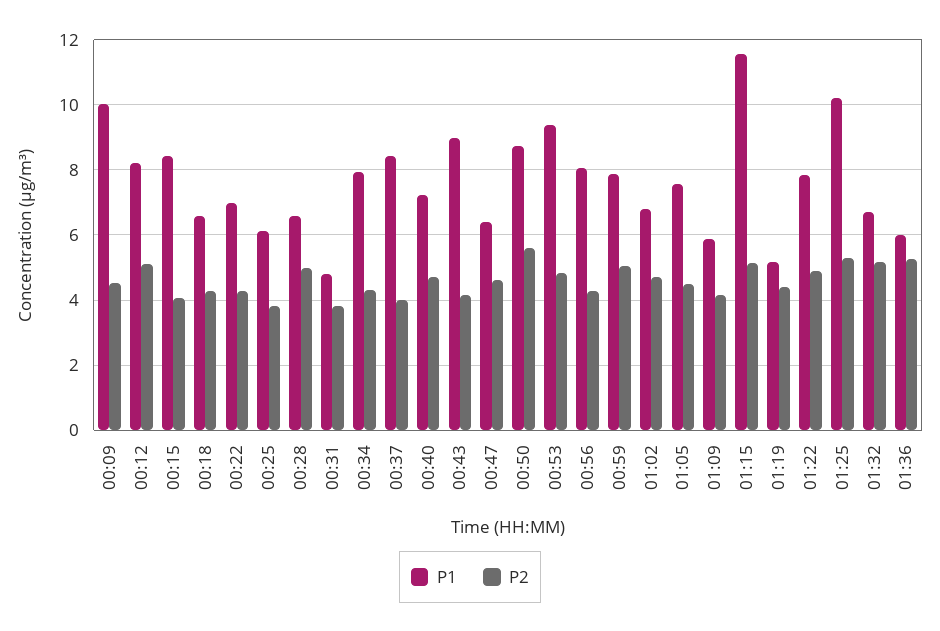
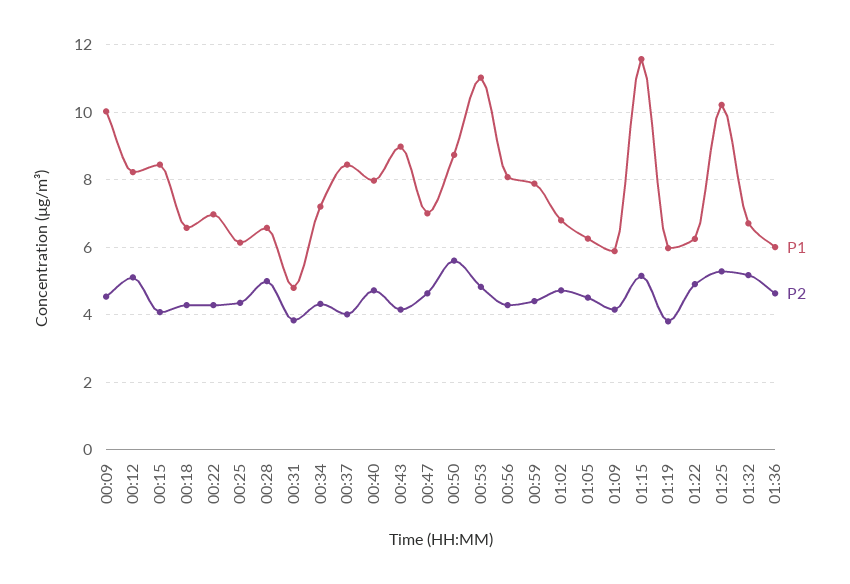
  {
    "P1": {
      "00:09": 10,
      "00:12": 8.2,
      "00:15": 8.4,
      "00:18": 6.6,
      "00:22": 7,
      "00:25": 6.2,
      "00:28": 6.6,
      "00:31": 4.8,
-     "00:34": 8,
+     "00:34": 7.2,
      "00:37": 8.4,
-     "00:40": 7.2,
+     "00:40": 8,
      "00:43": 9,
-     "00:47": 6.4,
+     "00:47": 7,
      "00:50": 8.8,
-     "00:53": 9.4,
+     "00:53": 11,
      "00:56": 8,
      "00:59": 7.8,
      "01:02": 6.8,
-     "01:05": 7.6,
+     "01:05": 6.2,
      "01:09": 5.8,
      "01:15": 11.6,
-     "01:19": 5.2,
+     "01:19": 6,
-     "01:22": 7.8,
+     "01:22": 6.2,
      "01:25": 10.2,
      "01:32": 6.8,
      "01:36": 6
    },
    "P2": {
      "00:09": 4.6,
      "00:12": 5.2,
      "00:15": 4,
      "00:18": 4.2,
      "00:22": 4.2,
-     "00:25": 3.8,
+     "00:25": 4.4,
      "00:28": 5,
      "00:31": 3.8,
      "00:34": 4.4,
      "00:37": 4,
      "00:40": 4.8,
      "00:43": 4.2,
      "00:47": 4.6,
      "00:50": 5.6,
      "00:53": 4.8,
      "00:56": 4.2,
-     "00:59": 5,
+     "00:59": 4.4,
      "01:02": 4.8,
      "01:05": 4.6,
      "01:09": 4.2,
      "01:15": 5.2,
-     "01:19": 4.4,
+     "01:19": 3.8,
      "01:22": 5,
      "01:25": 5.2,
      "01:32": 5.2,
-     "01:36": 5.2
+     "01:36": 4.6
    }
  }

